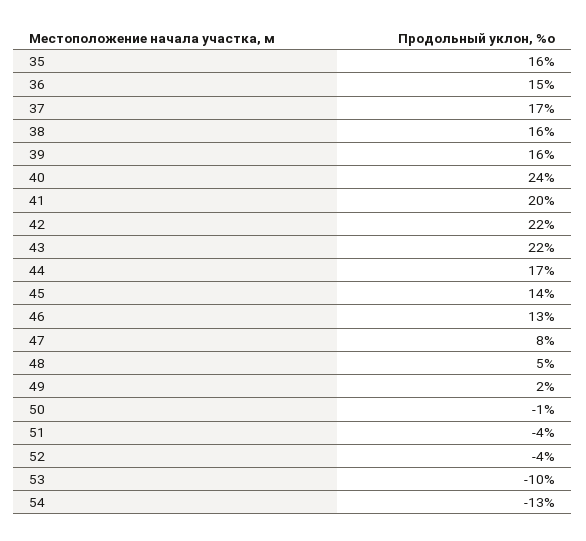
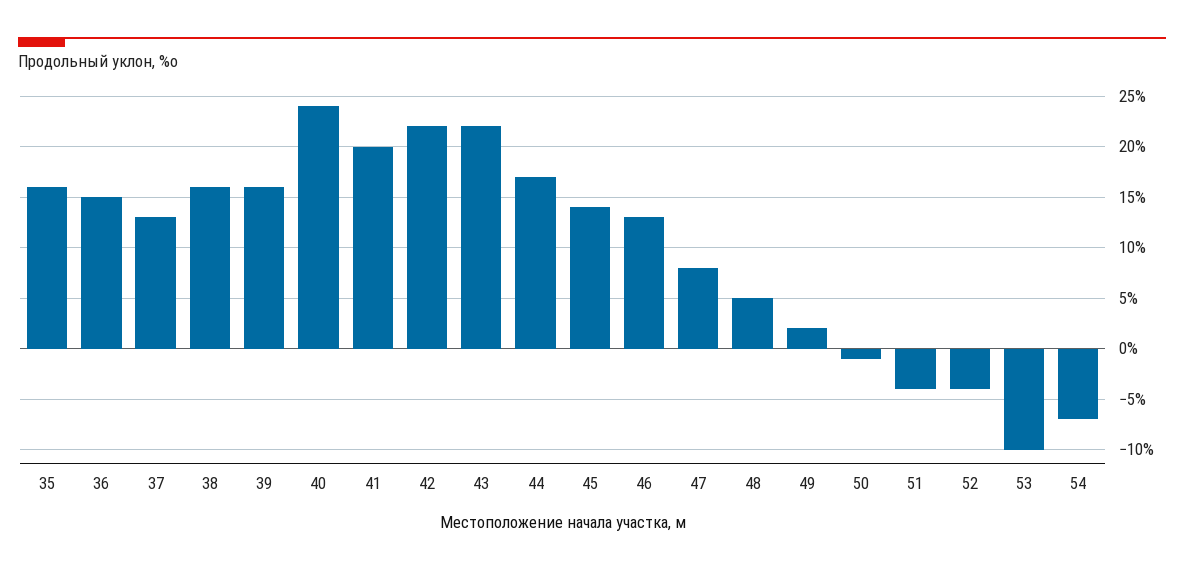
  {
    "35": 16,
    "36": 15,
-   "37": 17,
+   "37": 13,
    "38": 16,
    "39": 16,
    "40": 24,
    "41": 20,
    "42": 22,
    "43": 22,
    "44": 17,
    "45": 14,
    "46": 13,
    "47": 8,
    "48": 5,
    "49": 2,
    "50": -1,
    "51": -4,
    "52": -4,
    "53": -10,
-   "54": -13
+   "54": -7
  }

